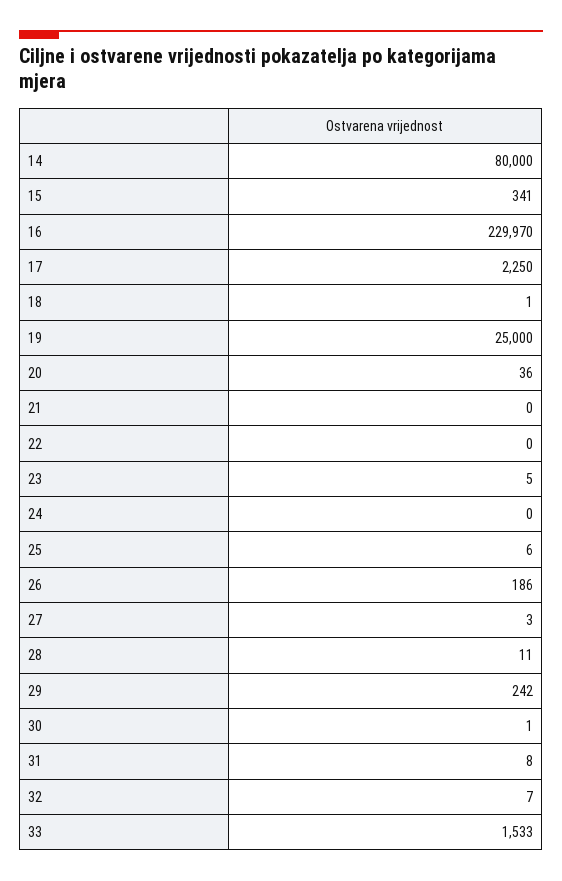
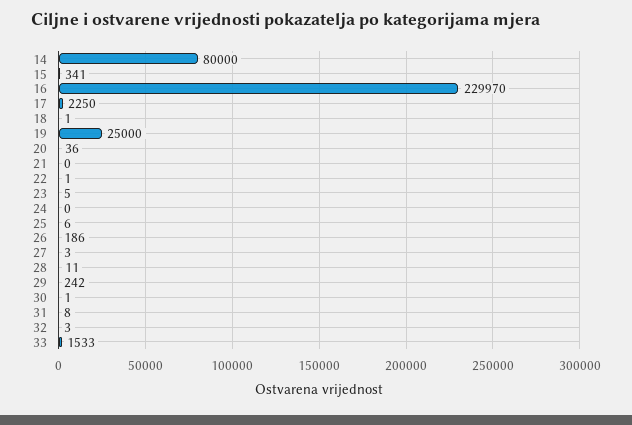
  {
    "14": 80000,
    "15": 341,
    "16": 229970,
    "17": 2250,
    "18": 1,
    "19": 25000,
    "20": 36,
    "21": 0,
-   "22": 0,
+   "22": 1,
    "23": 5,
    "24": 0,
    "25": 6,
    "26": 186,
    "27": 3,
    "28": 11,
    "29": 242,
    "30": 1,
    "31": 8,
-   "32": 7,
+   "32": 3,
    "33": 1533
  }

